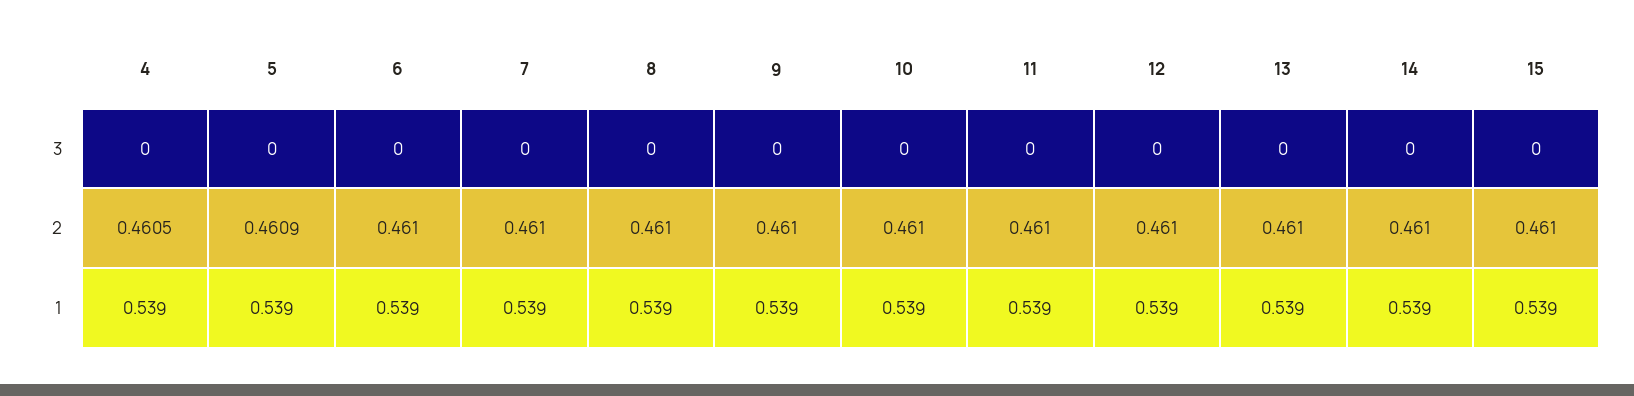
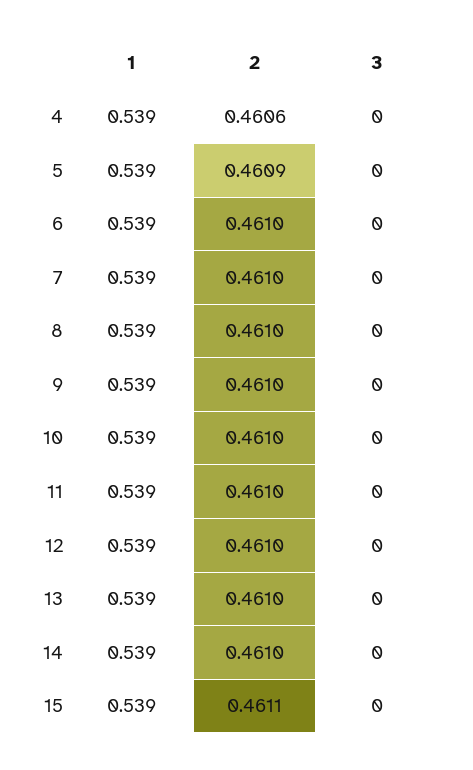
  {
    "4": {
      "3": 0,
-     "2": 0.4605,
+     "2": 0.4606,
      "1": 0.539
    },
    "5": {
      "3": 0,
      "2": 0.4609,
      "1": 0.539
    },
    "6": {
      "3": 0,
      "2": 0.461,
      "1": 0.539
    },
    "7": {
      "3": 0,
      "2": 0.461,
      "1": 0.539
    },
    "8": {
      "3": 0,
      "2": 0.461,
      "1": 0.539
    },
    "9": {
      "3": 0,
      "2": 0.461,
      "1": 0.539
    },
    "10": {
      "3": 0,
      "2": 0.461,
      "1": 0.539
    },
    "11": {
      "3": 0,
      "2": 0.461,
      "1": 0.539
    },
    "12": {
      "3": 0,
      "2": 0.461,
      "1": 0.539
    },
    "13": {
      "3": 0,
      "2": 0.461,
      "1": 0.539
    },
    "14": {
      "3": 0,
      "2": 0.461,
      "1": 0.539
    },
    "15": {
      "3": 0,
-     "2": 0.461,
+     "2": 0.4611,
      "1": 0.539
    }
  }

